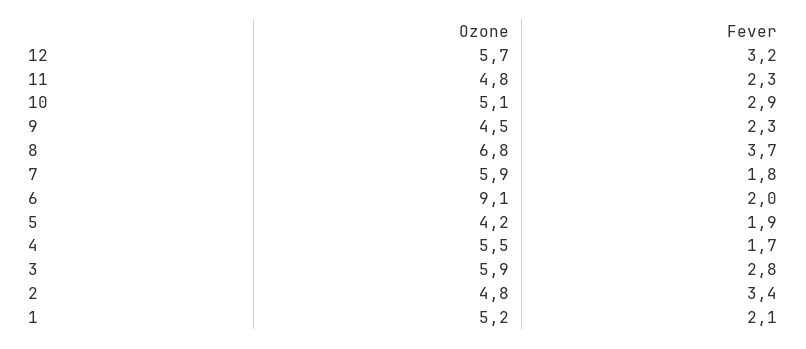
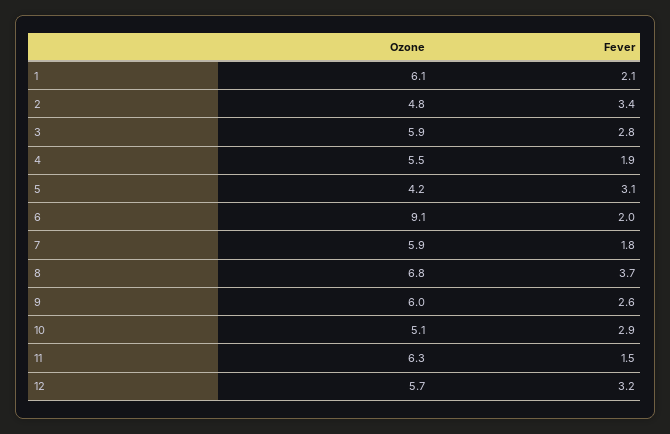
  {
    "Ozone": {
      "12": 5.7,
-     "11": 4.8,
+     "11": 6.3,
      "10": 5.1,
-     "9": 4.5,
+     "9": 6,
      "8": 6.8,
      "7": 5.9,
      "6": 9.1,
      "5": 4.2,
      "4": 5.5,
      "3": 5.9,
      "2": 4.8,
-     "1": 5.2
+     "1": 6.1
    },
    "Fever": {
      "12": 3.2,
-     "11": 2.3,
+     "11": 1.5,
      "10": 2.9,
-     "9": 2.3,
+     "9": 2.6,
      "8": 3.7,
      "7": 1.8,
      "6": 2,
-     "5": 1.9,
+     "5": 3.1,
-     "4": 1.7,
+     "4": 1.9,
      "3": 2.8,
      "2": 3.4,
      "1": 2.1
    }
  }

